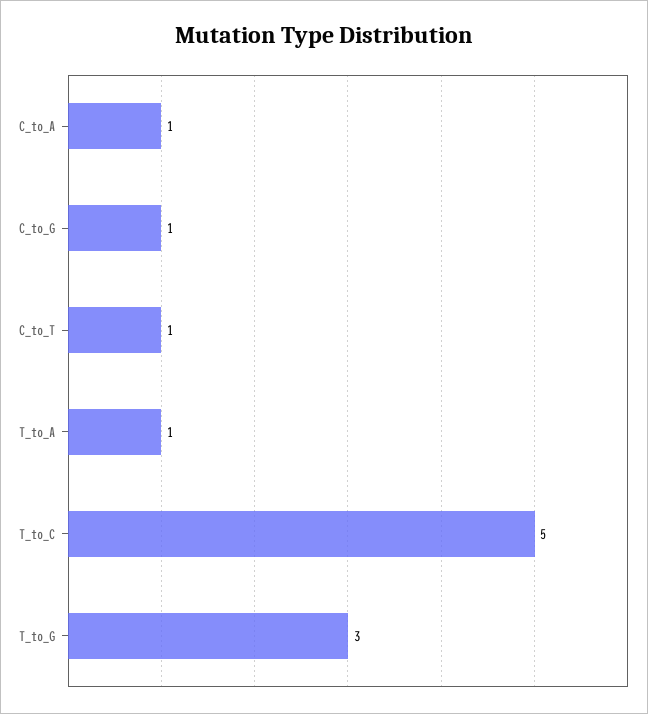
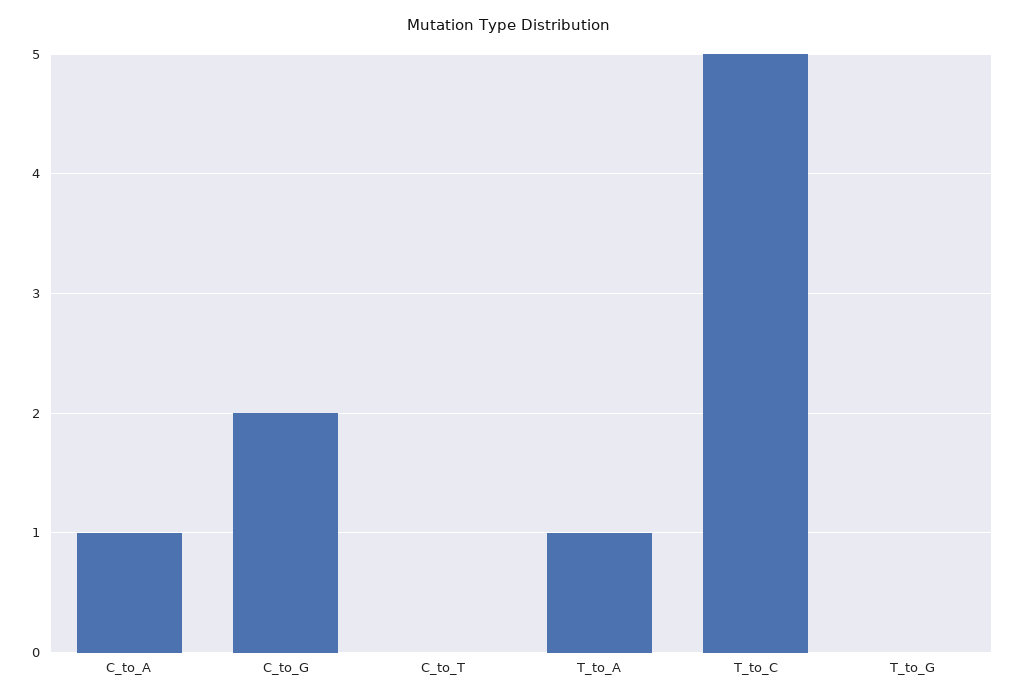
  {
    "C_to_A": 1,
-   "C_to_G": 1,
+   "C_to_G": 2,
-   "C_to_T": 1,
+   "C_to_T": 0,
    "T_to_A": 1,
    "T_to_C": 5,
-   "T_to_G": 3
+   "T_to_G": 0
  }

